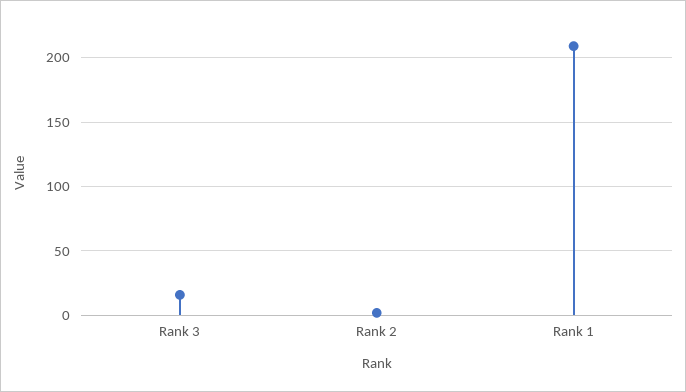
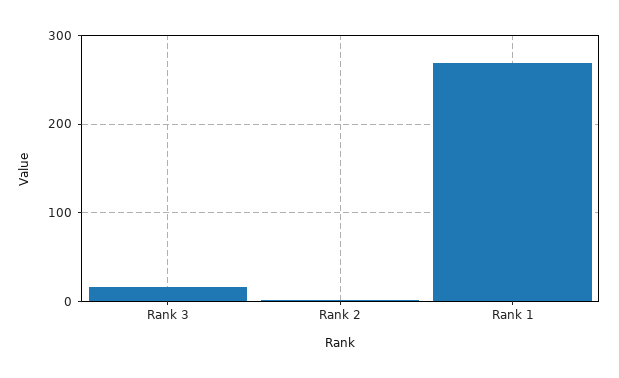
  {
    "Rank 3": 15,
    "Rank 2": 0,
-   "Rank 1": 210
+   "Rank 1": 270
  }

